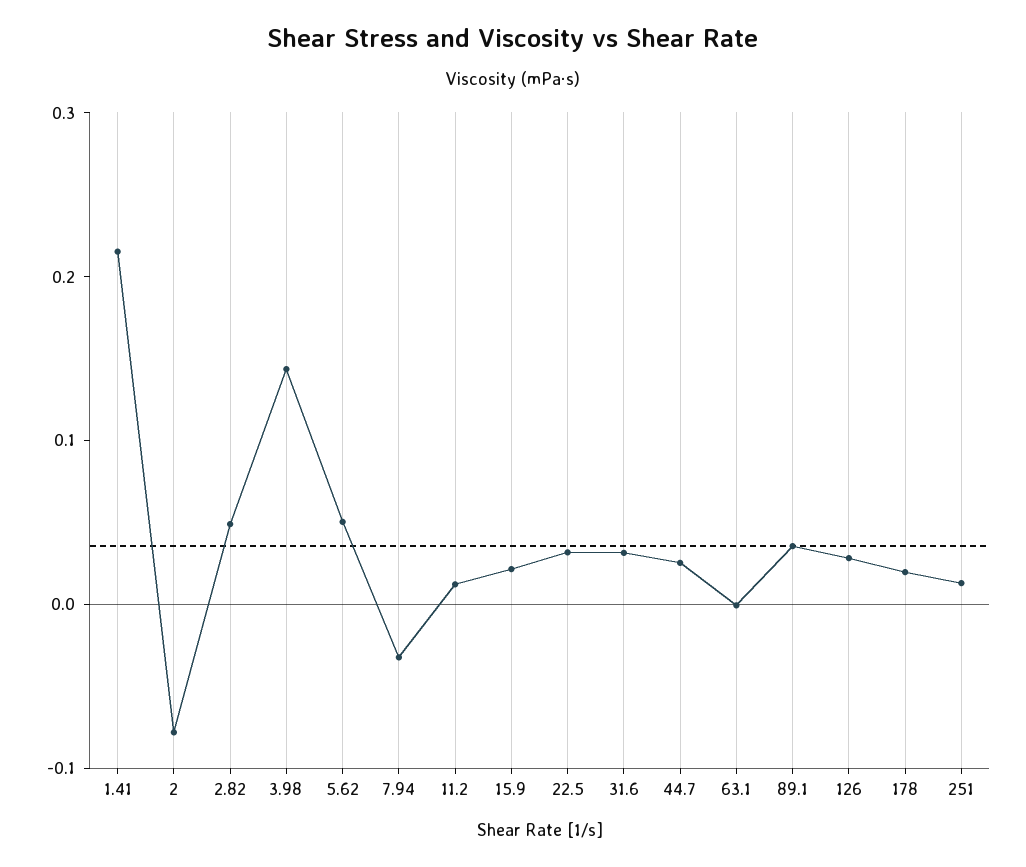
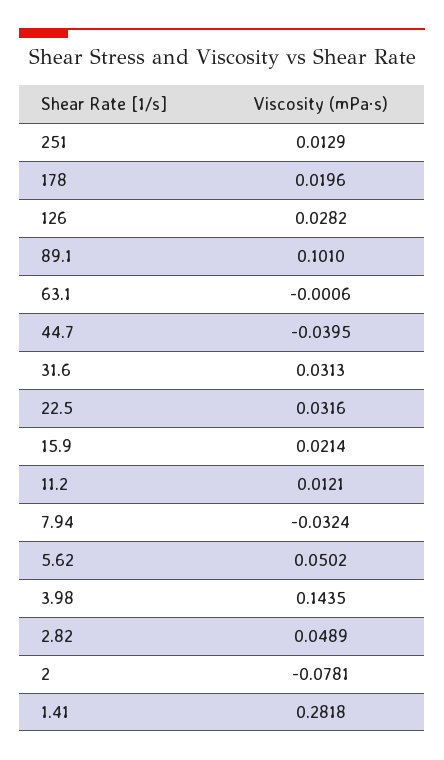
  {
-   "1.41": 0.22,
+   "1.41": 0.2818,
    "2": -0.0781,
    "2.82": 0.0489,
    "3.98": 0.1435,
    "5.62": 0.0502,
    "7.94": -0.0324,
    "11.2": 0.0121,
    "15.9": 0.0214,
    "22.5": 0.0316,
    "31.6": 0.0313,
-   "44.7": 0.02,
+   "44.7": -0.0395,
    "63.1": -0.0006,
-   "89.1": 0.04,
+   "89.1": 0.101,
    "126": 0.0282,
    "178": 0.0196,
    "251": 0.0129
  }

